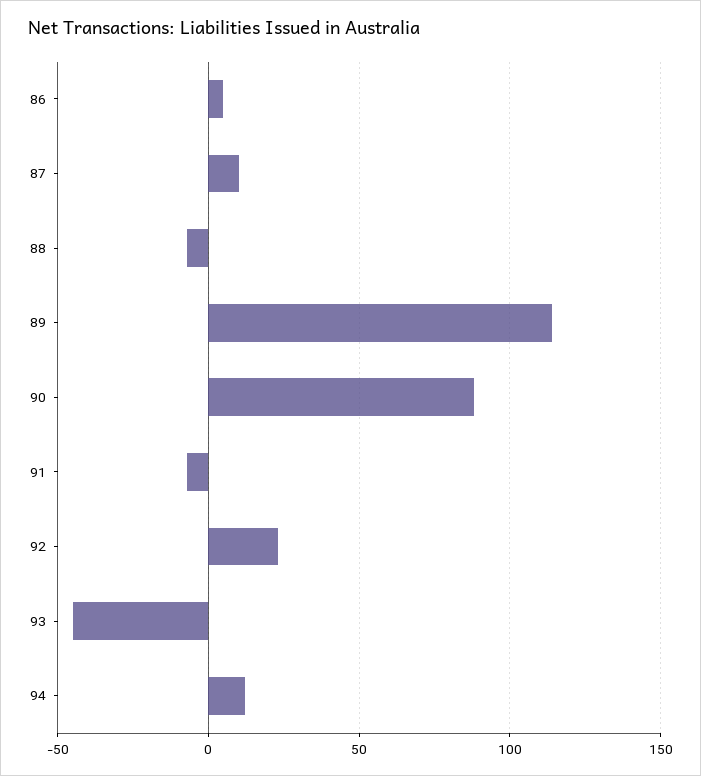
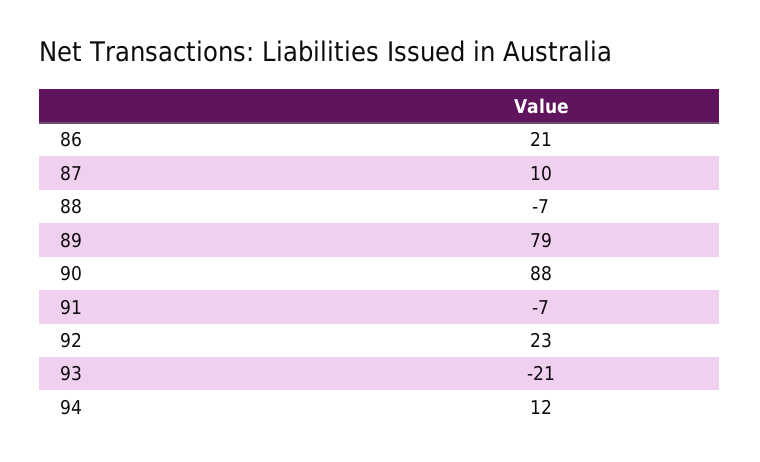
  {
-   "86": 5,
+   "86": 21,
    "87": 10,
    "88": -7,
-   "89": 115,
+   "89": 79,
    "90": 88,
    "91": -7,
    "92": 23,
-   "93": -45,
+   "93": -21,
    "94": 12
  }

